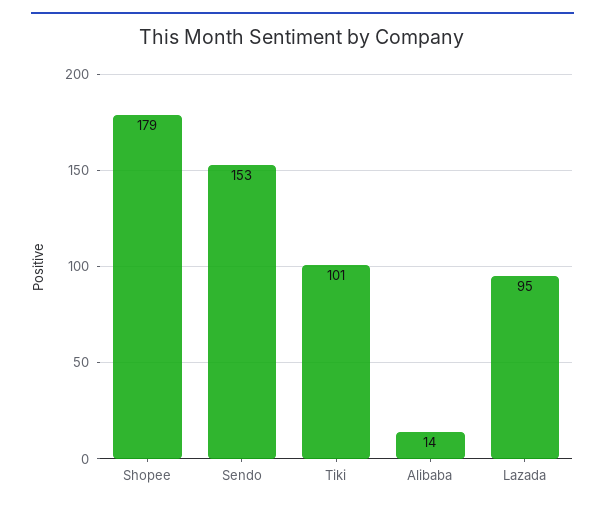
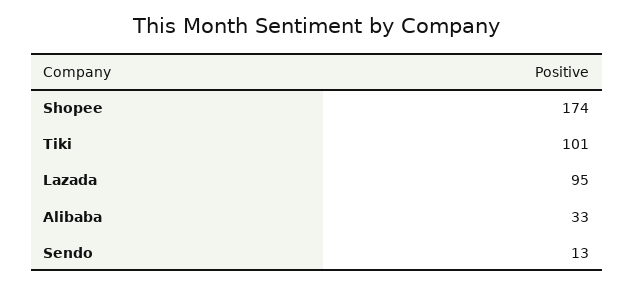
  {
-   "Shopee": 179,
+   "Shopee": 174,
-   "Sendo": 153,
+   "Sendo": 13,
    "Tiki": 101,
-   "Alibaba": 14,
+   "Alibaba": 33,
    "Lazada": 95
  }

